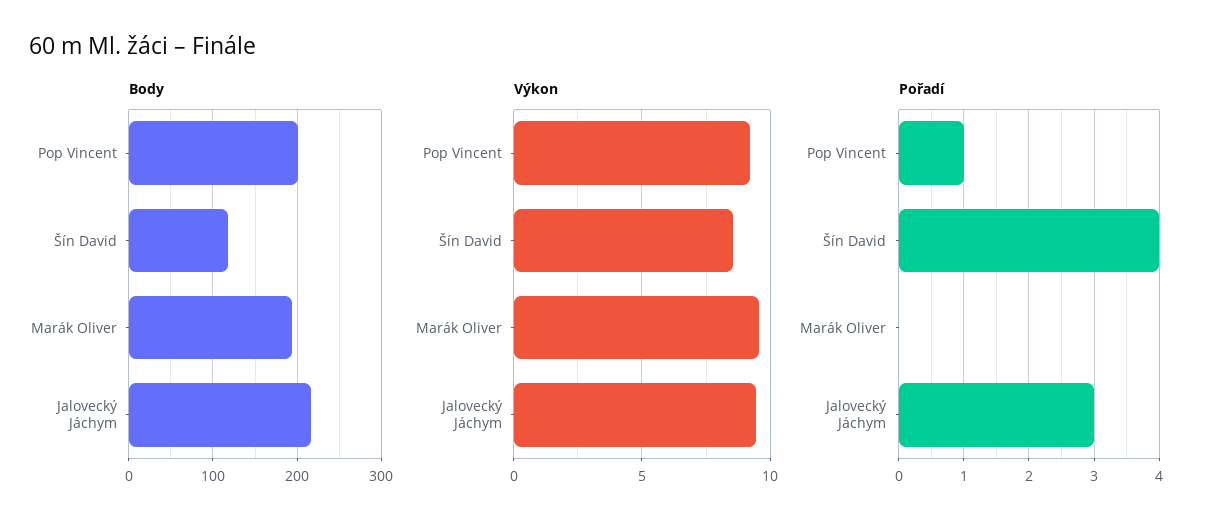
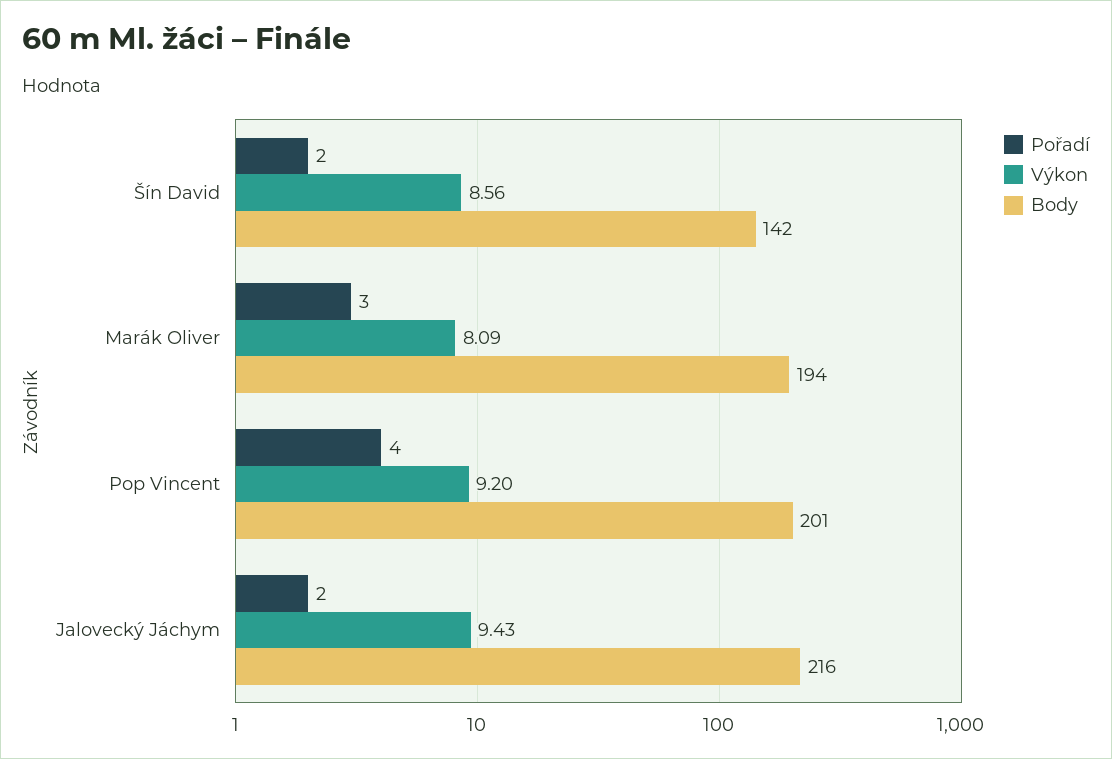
  {
    "Body": {
      "Pop Vincent": 201,
-     "Šín David": 120,
+     "Šín David": 142,
      "Marák Oliver": 194,
      "Jalovecký Jáchym": 216
    },
    "Výkon": {
      "Pop Vincent": 9.2,
      "Šín David": 8.56,
-     "Marák Oliver": 9.5,
+     "Marák Oliver": 8.09,
      "Jalovecký Jáchym": 9.43
    },
    "Pořadí": {
-     "Pop Vincent": 1,
+     "Pop Vincent": 4,
-     "Šín David": 4,
+     "Šín David": 2,
-     "Marák Oliver": 0,
+     "Marák Oliver": 3,
-     "Jalovecký Jáchym": 3
+     "Jalovecký Jáchym": 2
    }
  }

